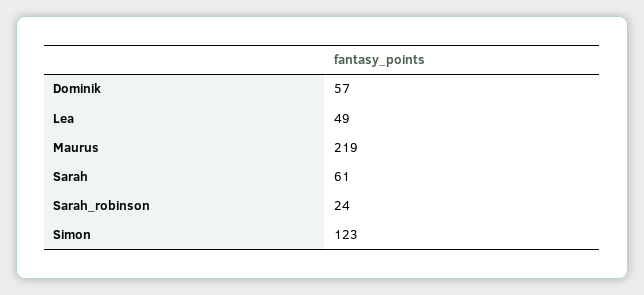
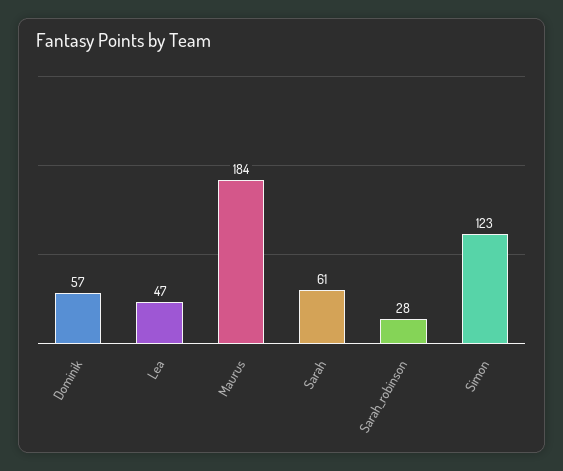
  {
    "Dominik": 57,
-   "Lea": 49,
+   "Lea": 47,
-   "Maurus": 219,
+   "Maurus": 184,
    "Sarah": 61,
-   "Sarah_robinson": 24,
+   "Sarah_robinson": 28,
    "Simon": 123
  }

